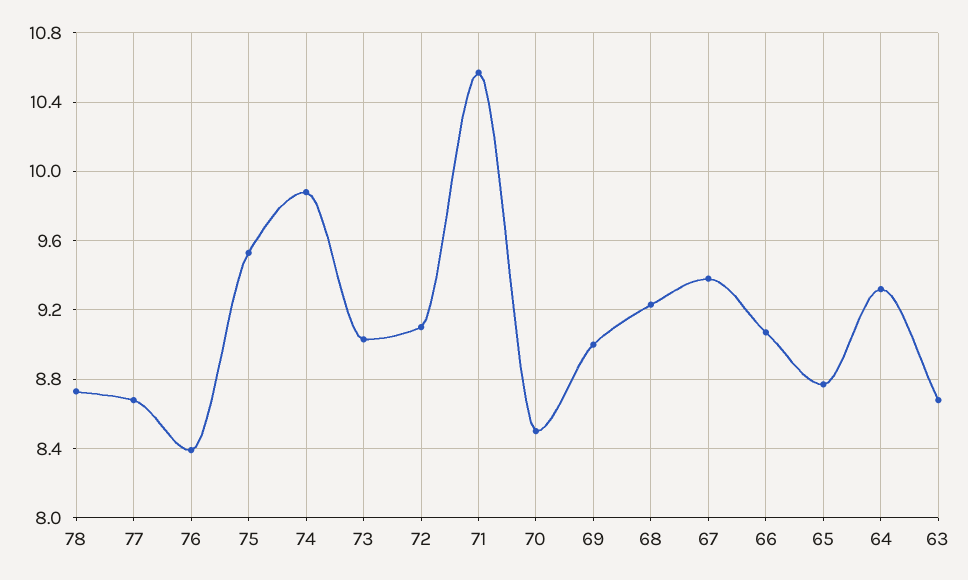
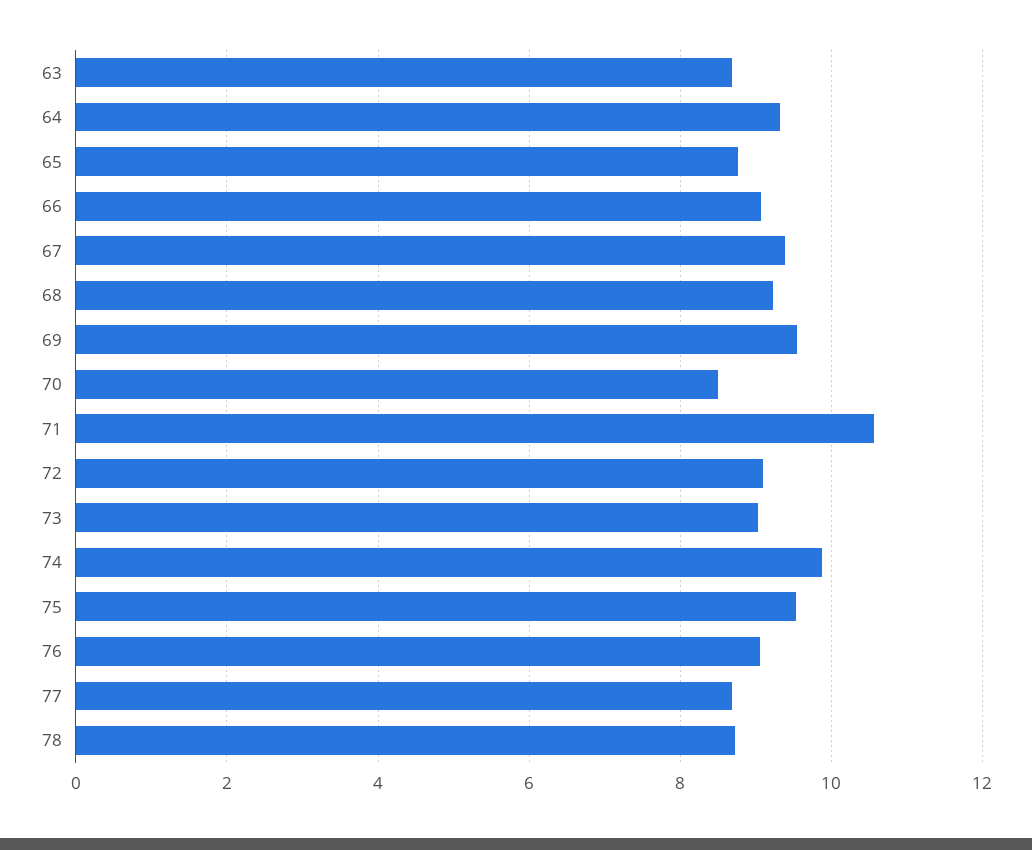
  {
    "78": 8.75,
    "77": 8.7,
-   "76": 8.4,
+   "76": 9,
    "75": 9.55,
    "74": 9.9,
    "73": 9.05,
    "72": 9.1,
    "71": 10.55,
    "70": 8.5,
-   "69": 9,
+   "69": 9.6,
    "68": 9.25,
    "67": 9.4,
    "66": 9.05,
    "65": 8.75,
    "64": 9.3,
    "63": 8.7
  }

